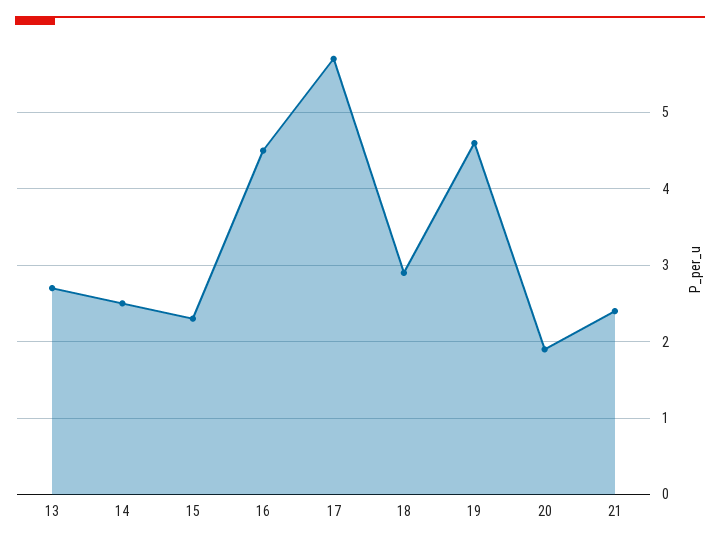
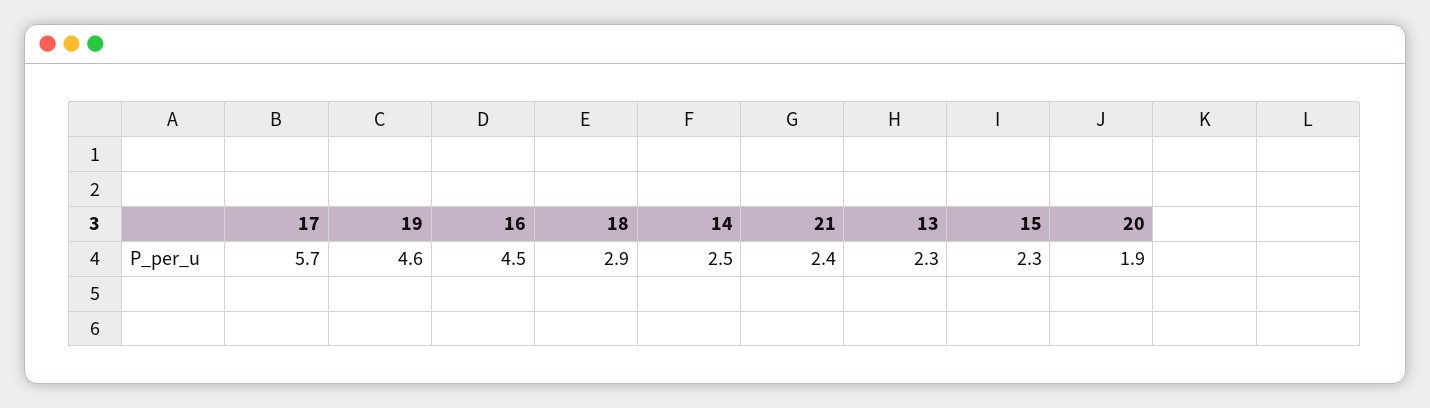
  {
-   "13": 2.7,
+   "13": 2.3,
    "14": 2.5,
    "15": 2.3,
    "16": 4.5,
    "17": 5.7,
    "18": 2.9,
    "19": 4.6,
    "20": 1.9,
    "21": 2.4
  }

